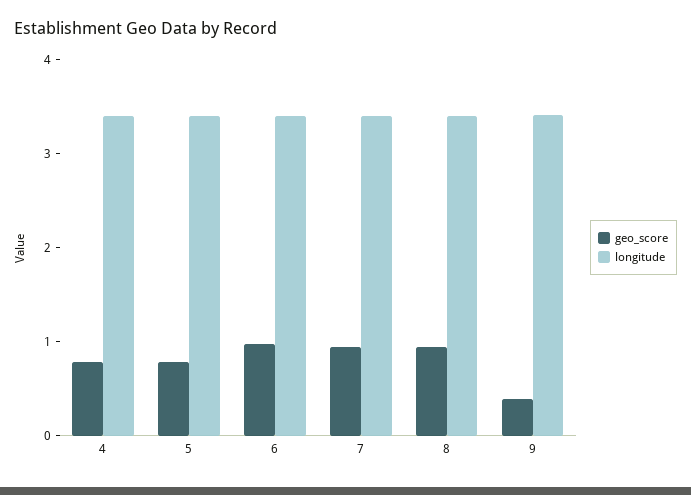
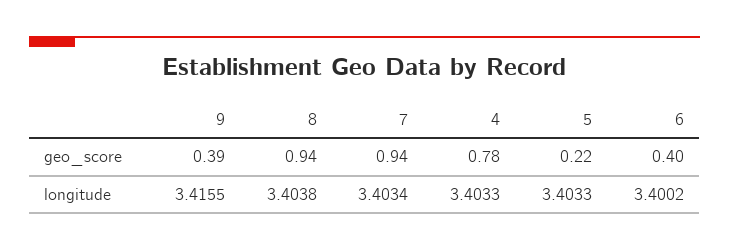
  {
    "geo_score": {
      "4": 0.78,
-     "5": 0.8,
+     "5": 0.22,
-     "6": 1,
+     "6": 0.4,
      "7": 0.94,
      "8": 0.94,
      "9": 0.39
    },
    "longitude": {
      "4": 3.4033,
      "5": 3.4033,
      "6": 3.4002,
      "7": 3.4034,
      "8": 3.4038,
      "9": 3.4155
    }
  }

